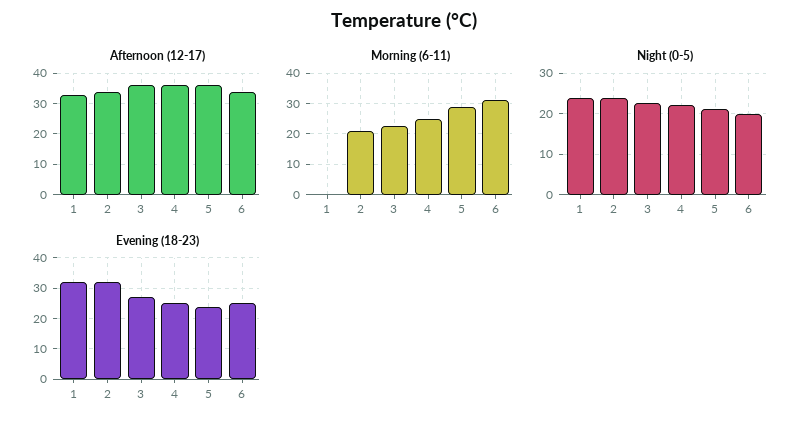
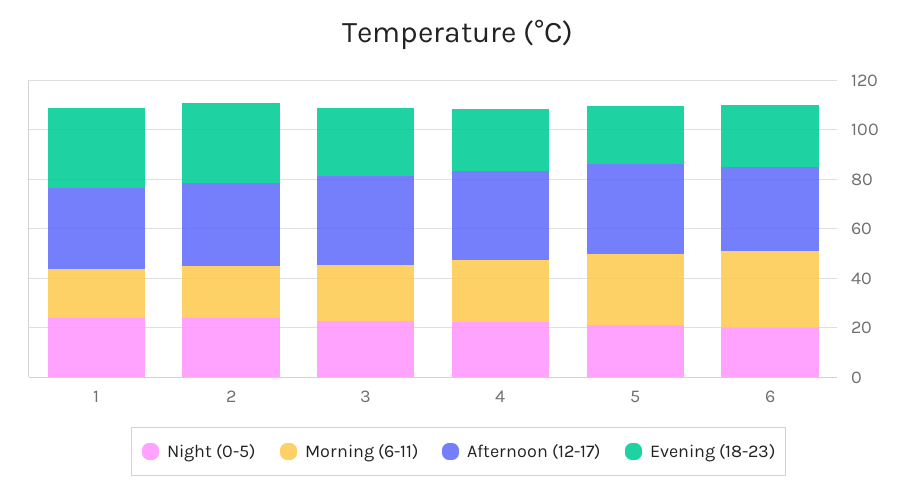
  {
    "Afternoon (12-17)": {
      "1": 32,
      "2": 34,
      "3": 36,
      "4": 36,
      "5": 36,
      "6": 34
    },
    "Morning (6-11)": {
-     "1": 0,
+     "1": 20,
      "2": 22,
      "3": 22,
      "4": 26,
      "5": 28,
      "6": 32
    },
    "Night (0-5)": {
      "1": 24,
      "2": 24,
      "3": 22,
      "4": 22,
      "5": 22,
      "6": 20
    },
    "Evening (18-23)": {
      "1": 32,
      "2": 32,
      "3": 28,
      "4": 26,
      "5": 24,
      "6": 26
    }
  }

